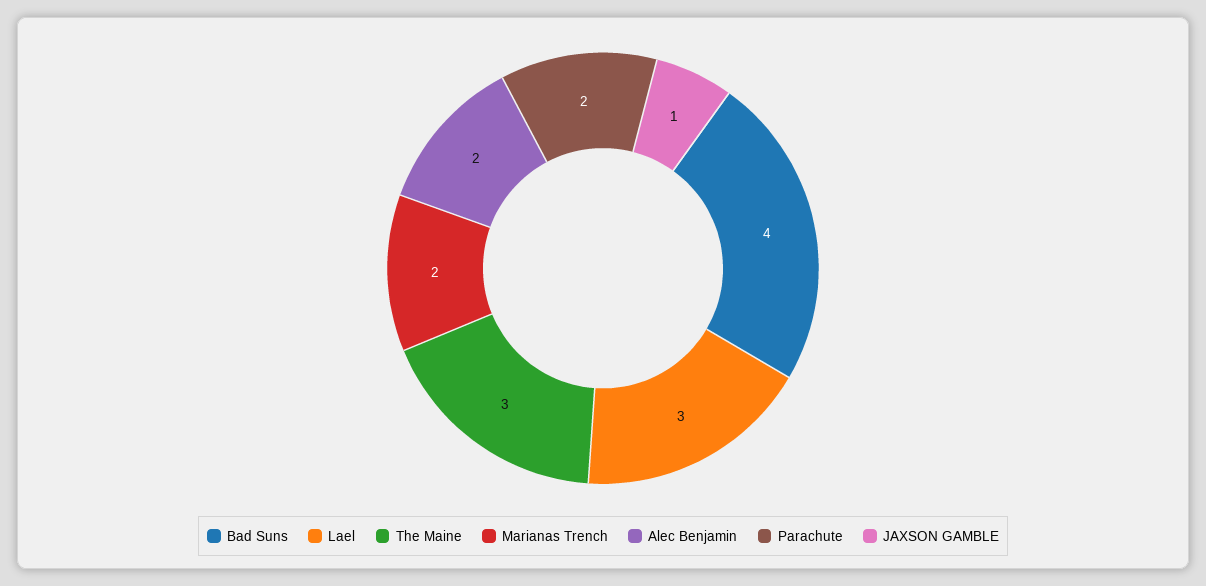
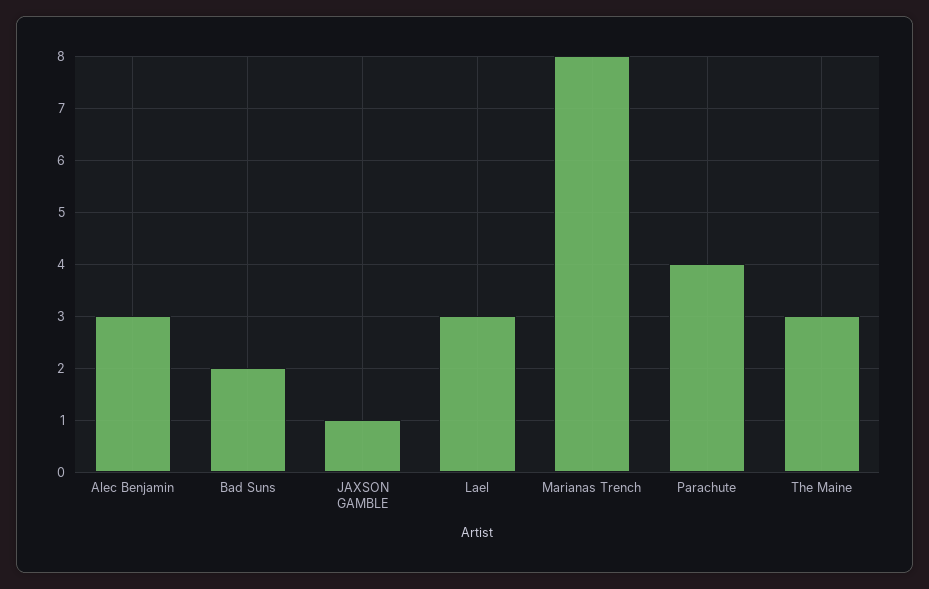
  {
-   "Bad Suns": 4,
+   "Bad Suns": 2,
    "Lael": 3,
    "The Maine": 3,
-   "Marianas Trench": 2,
+   "Marianas Trench": 8,
-   "Alec Benjamin": 2,
+   "Alec Benjamin": 3,
-   "Parachute": 2,
+   "Parachute": 4,
    "JAXSON GAMBLE": 1
  }

